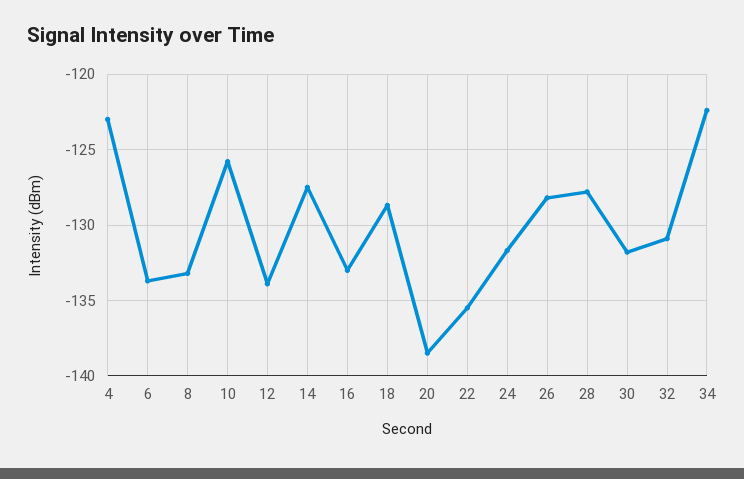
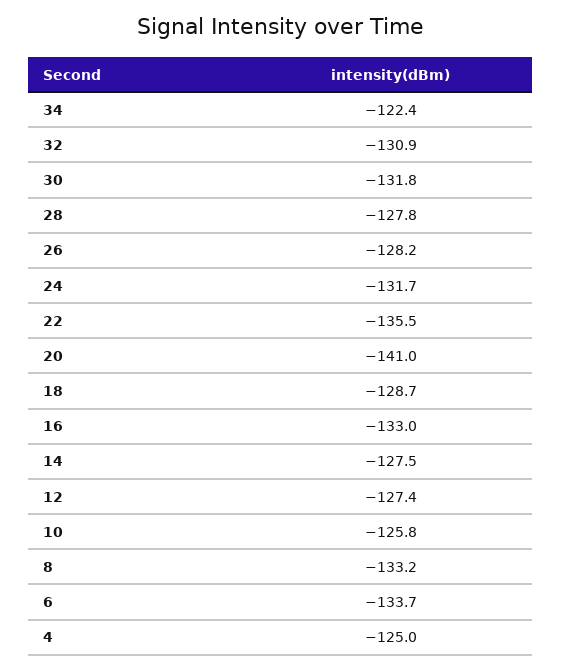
  {
-   "4": -123,
+   "4": -125,
    "6": -133.7,
    "8": -133.2,
    "10": -125.8,
-   "12": -134,
+   "12": -127.4,
    "14": -127.5,
    "16": -133,
    "18": -128.7,
-   "20": -138.5,
+   "20": -141,
    "22": -135.5,
    "24": -131.7,
    "26": -128.2,
    "28": -127.8,
    "30": -131.8,
    "32": -130.9,
    "34": -122.4
  }

